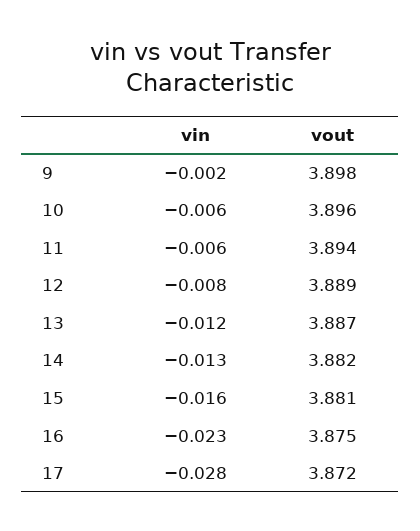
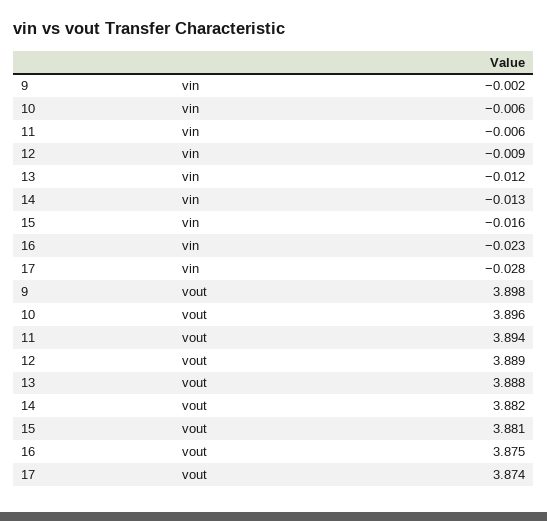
  {
    "vin": {
      "9": -0.002,
      "10": -0.006,
      "11": -0.006,
-     "12": -0.008,
+     "12": -0.009,
      "13": -0.012,
      "14": -0.013,
      "15": -0.016,
      "16": -0.023,
      "17": -0.028
    },
    "vout": {
      "9": 3.898,
      "10": 3.896,
      "11": 3.894,
      "12": 3.889,
-     "13": 3.887,
+     "13": 3.888,
      "14": 3.882,
      "15": 3.881,
      "16": 3.875,
-     "17": 3.872
+     "17": 3.874
    }
  }

